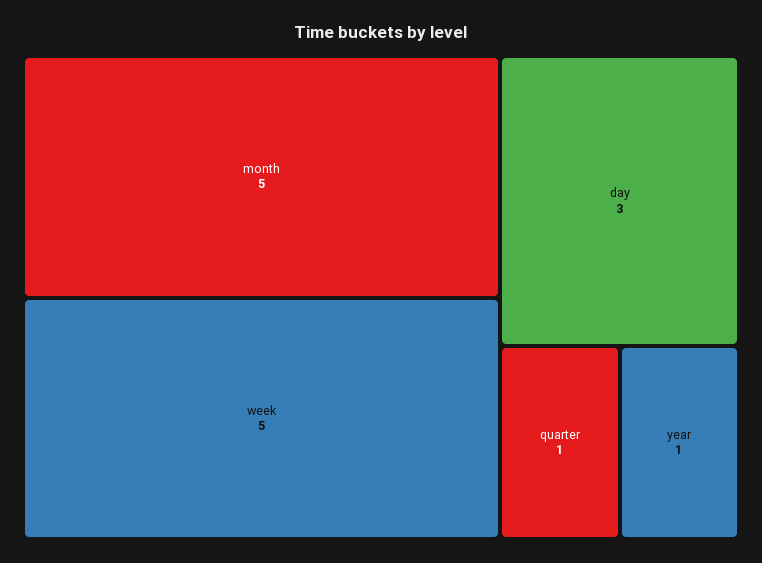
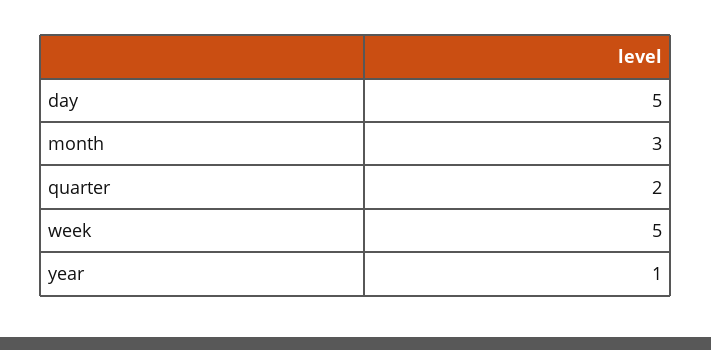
  {
-   "month": 5,
+   "month": 3,
    "week": 5,
-   "day": 3,
+   "day": 5,
-   "quarter": 1,
+   "quarter": 2,
    "year": 1
  }

